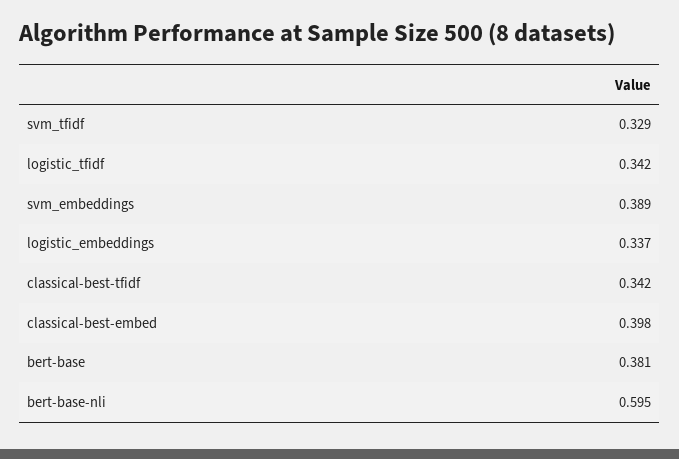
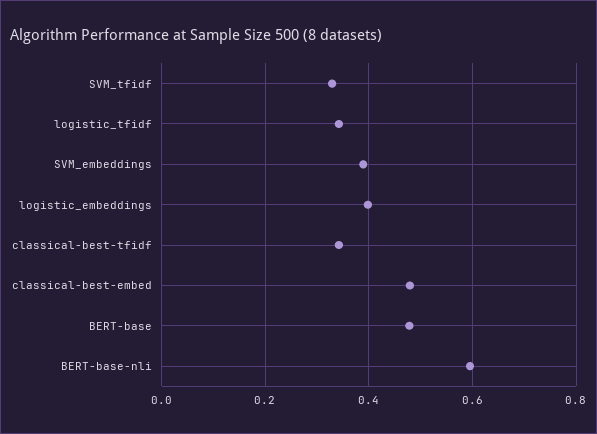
  {
    "svm_tfidf": 0.329,
    "logistic_tfidf": 0.342,
    "svm_embeddings": 0.389,
-   "logistic_embeddings": 0.337,
+   "logistic_embeddings": 0.4,
    "classical-best-tfidf": 0.342,
-   "classical-best-embed": 0.398,
+   "classical-best-embed": 0.48,
-   "bert-base": 0.381,
+   "bert-base": 0.48,
    "bert-base-nli": 0.595
  }

